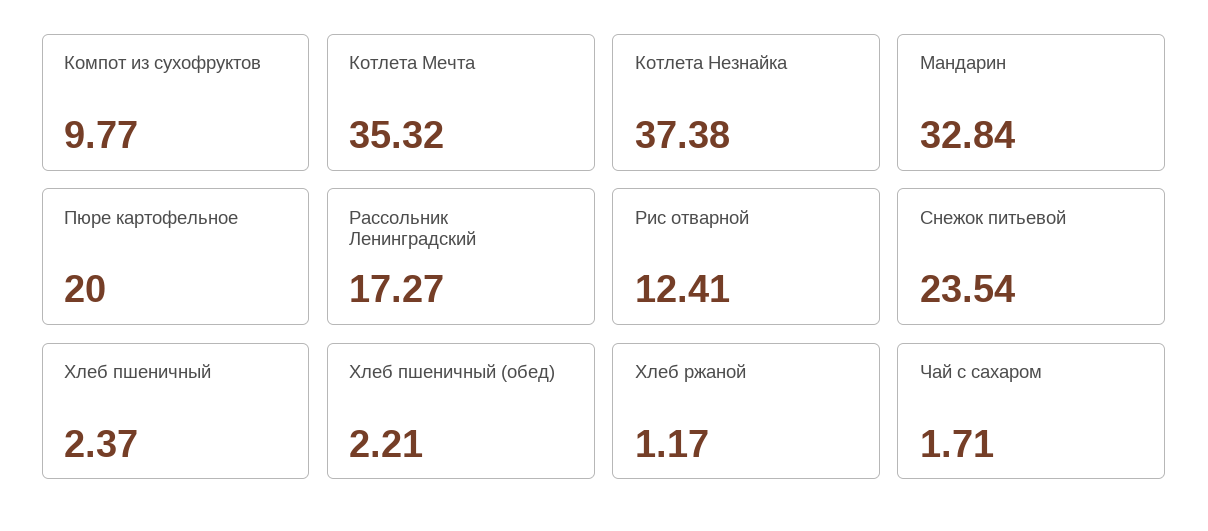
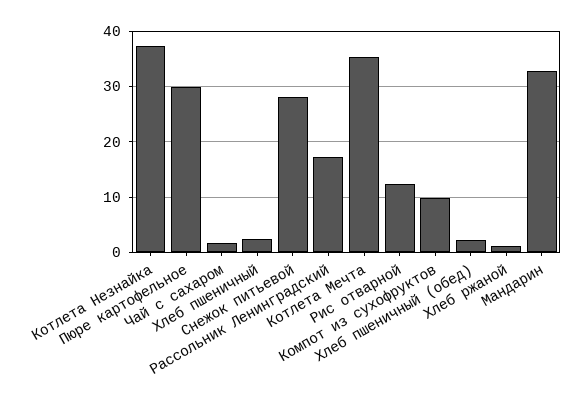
  {
    "Компот из сухофруктов": 9.77,
    "Котлета Мечта": 35.32,
    "Котлета Незнайка": 37.38,
    "Мандарин": 32.84,
-   "Пюре картофельное": 20,
+   "Пюре картофельное": 30,
    "Рассольник Ленинградский": 17.27,
    "Рис отварной": 12.41,
-   "Снежок питьевой": 23.54,
+   "Снежок питьевой": 28,
    "Хлеб пшеничный": 2.37,
    "Хлеб пшеничный (обед)": 2.21,
    "Хлеб ржаной": 1.17,
    "Чай с сахаром": 1.71
  }

